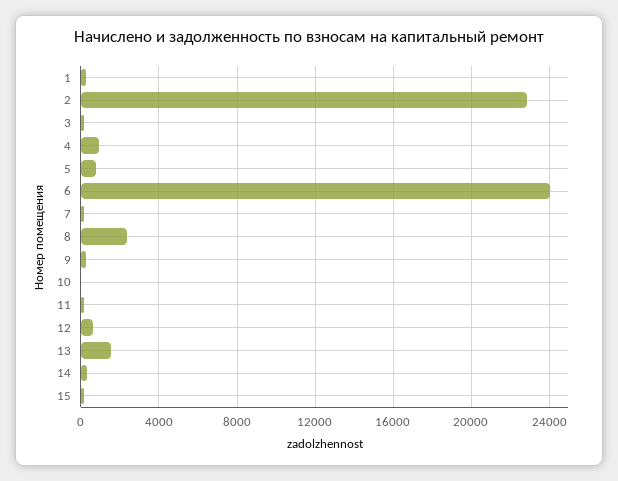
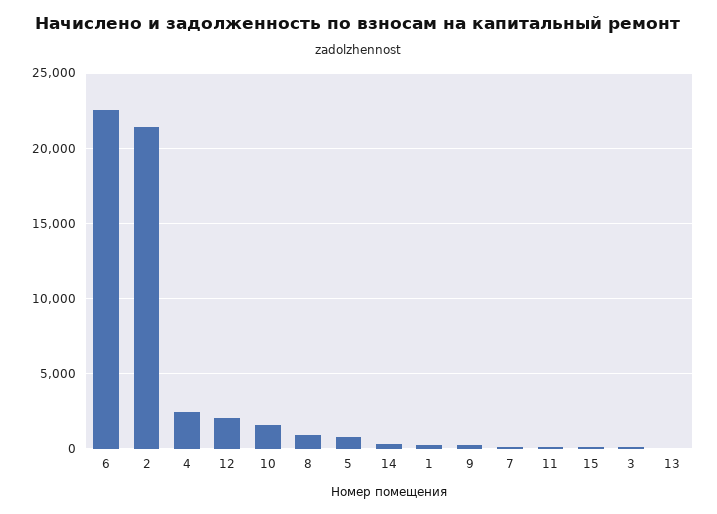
  {
    "1": 500,
-   "2": 23000,
+   "2": 21500,
    "3": 0,
-   "4": 1000,
+   "4": 2500,
    "5": 1000,
-   "6": 24000,
+   "6": 22500,
    "7": 0,
-   "8": 2500,
+   "8": 1000,
    "9": 500,
-   "10": 0,
+   "10": 1500,
    "11": 0,
-   "12": 500,
+   "12": 2000,
-   "13": 1500,
+   "13": 0,
    "14": 500,
    "15": 0
  }

